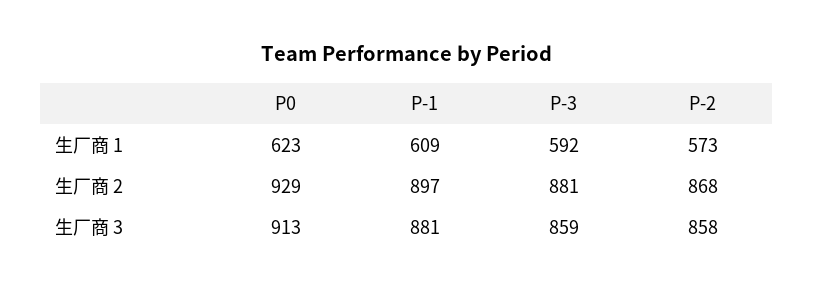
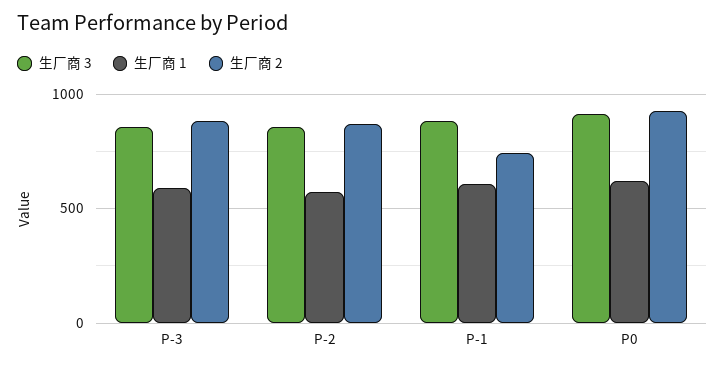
  {
    "生厂商 1": {
      "P0": 623,
      "P-1": 609,
      "P-3": 592,
      "P-2": 573
    },
    "生厂商 2": {
      "P0": 929,
-     "P-1": 897,
+     "P-1": 750,
      "P-3": 881,
      "P-2": 868
    },
    "生厂商 3": {
      "P0": 913,
      "P-1": 881,
      "P-3": 859,
      "P-2": 858
    }
  }

